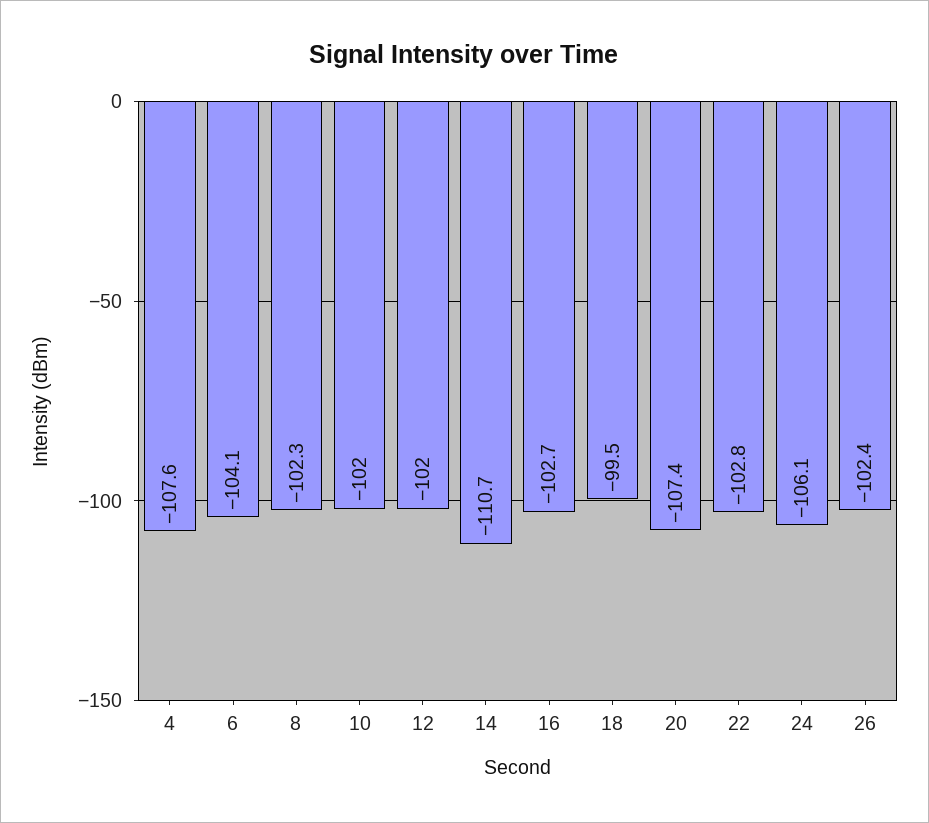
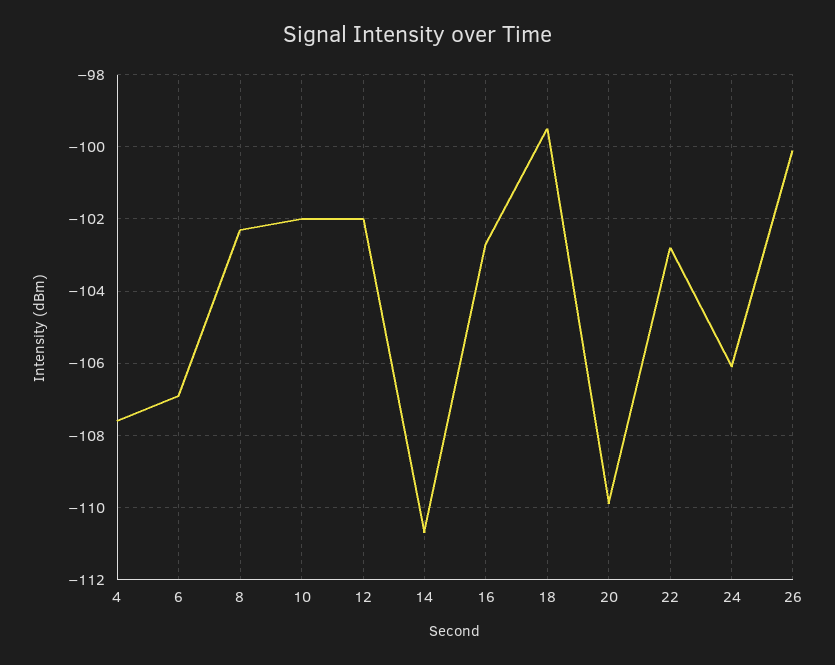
  {
    "4": -107.6,
-   "6": -104.1,
+   "6": -107,
    "8": -102.3,
    "10": -102,
    "12": -102,
    "14": -110.7,
    "16": -102.7,
    "18": -99.5,
-   "20": -107.4,
+   "20": -110,
    "22": -102.8,
    "24": -106.1,
-   "26": -102.4
+   "26": -100
  }

